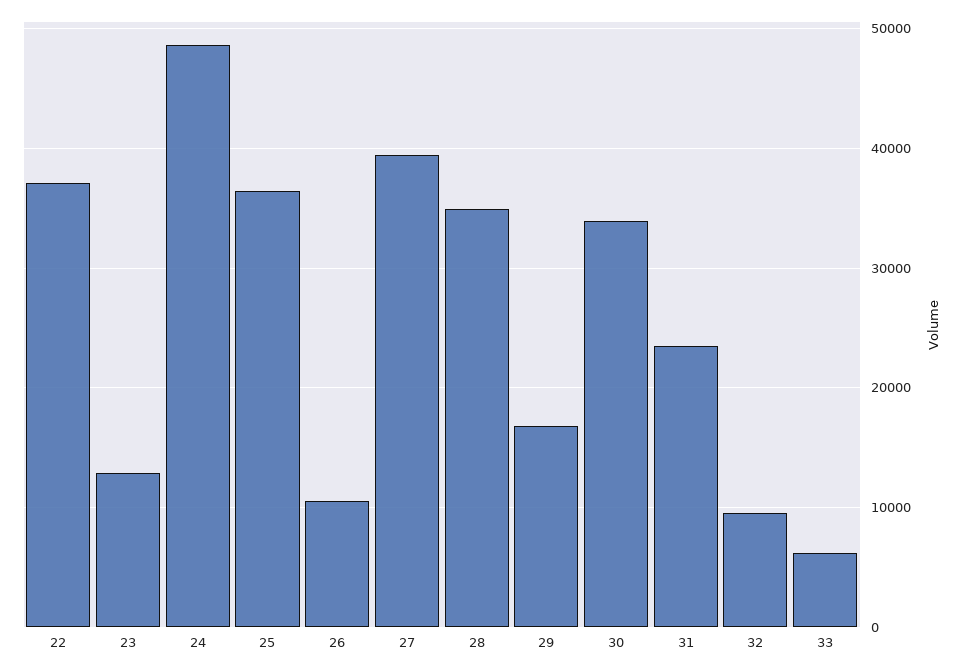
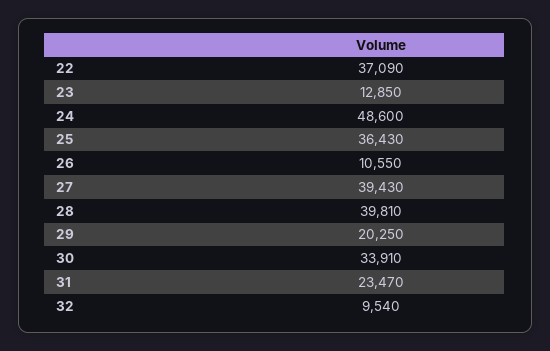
  {
    "22": 37090,
    "23": 12850,
    "24": 48600,
    "25": 36430,
    "26": 10550,
    "27": 39430,
-   "28": 35000,
+   "28": 39810,
-   "29": 17000,
+   "29": 20250,
    "30": 33910,
    "31": 23470,
-   "32": 9540,
+   "32": 9540
-   "33": 6000
  }

